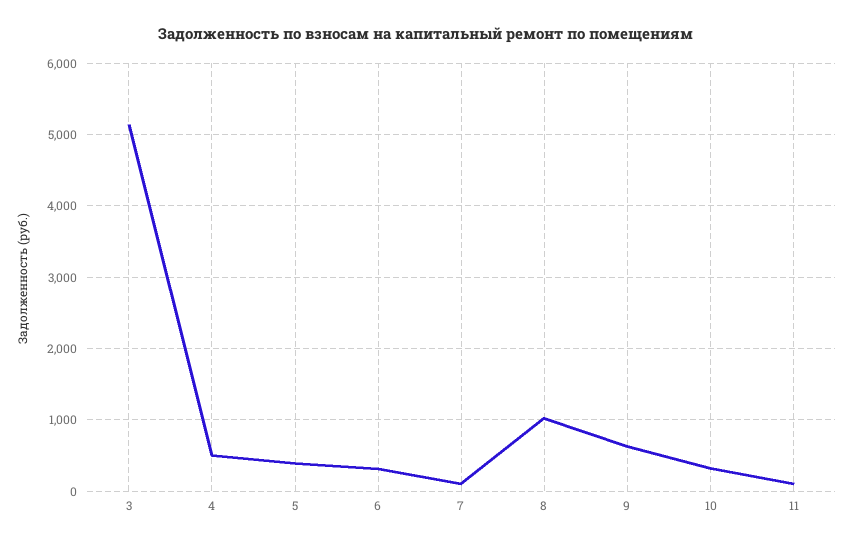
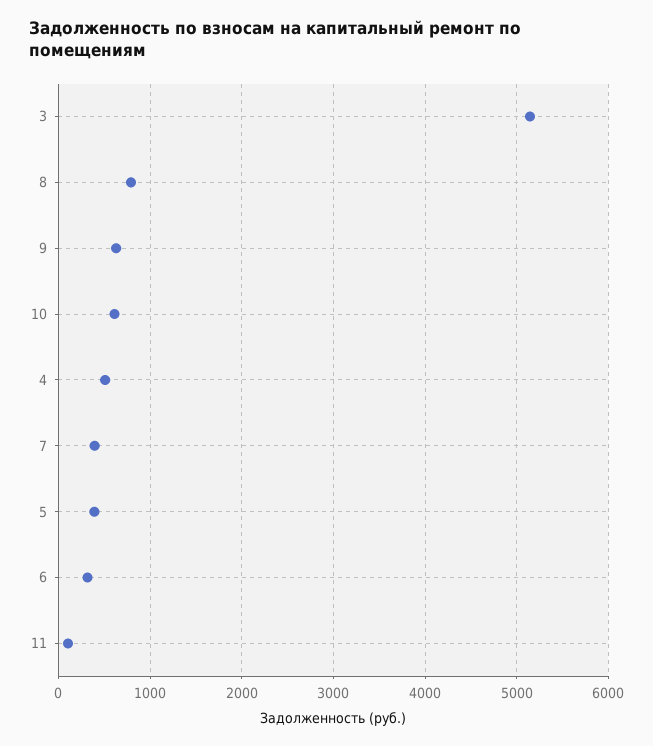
  {
    "3": 5100,
    "4": 500,
    "5": 400,
    "6": 300,
-   "7": 100,
+   "7": 400,
-   "8": 1000,
+   "8": 800,
    "9": 600,
-   "10": 300,
+   "10": 600,
    "11": 100
  }

